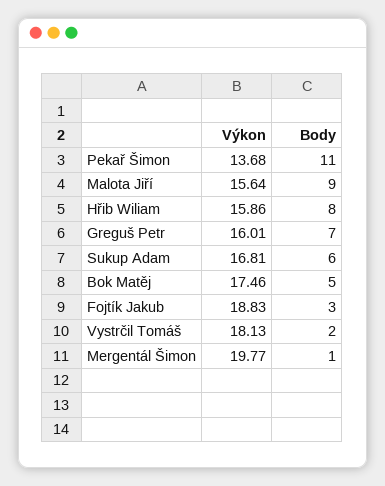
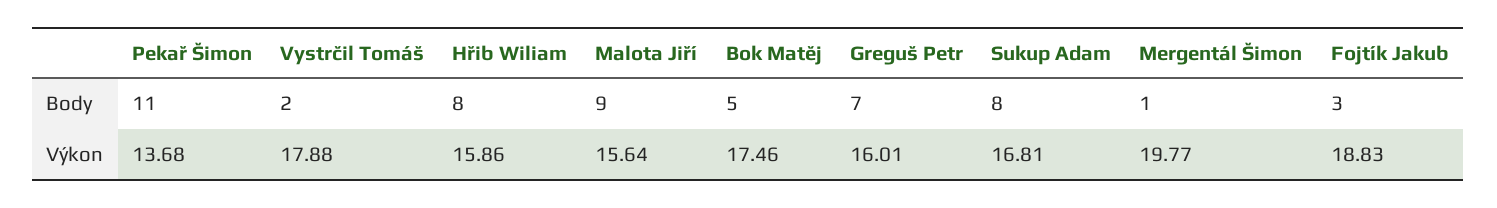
  {
    "Výkon": {
      "Pekař Šimon": 13.68,
      "Malota Jiří": 15.64,
      "Hřib Wiliam": 15.86,
      "Greguš Petr": 16.01,
      "Sukup Adam": 16.81,
      "Bok Matěj": 17.46,
      "Fojtík Jakub": 18.83,
-     "Vystrčil Tomáš": 18.13,
+     "Vystrčil Tomáš": 17.88,
      "Mergentál Šimon": 19.77
    },
    "Body": {
      "Pekař Šimon": 11,
      "Malota Jiří": 9,
      "Hřib Wiliam": 8,
      "Greguš Petr": 7,
-     "Sukup Adam": 6,
+     "Sukup Adam": 8,
      "Bok Matěj": 5,
      "Fojtík Jakub": 3,
      "Vystrčil Tomáš": 2,
      "Mergentál Šimon": 1
    }
  }

